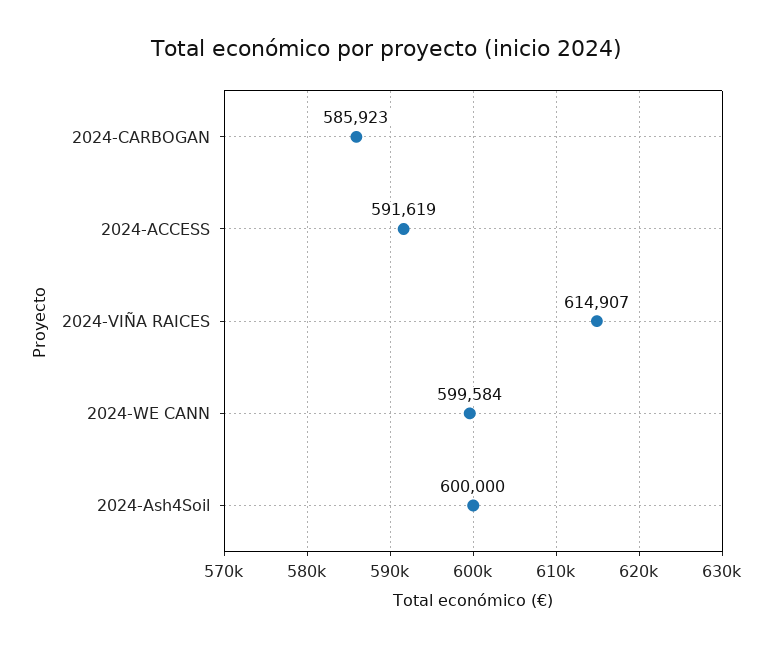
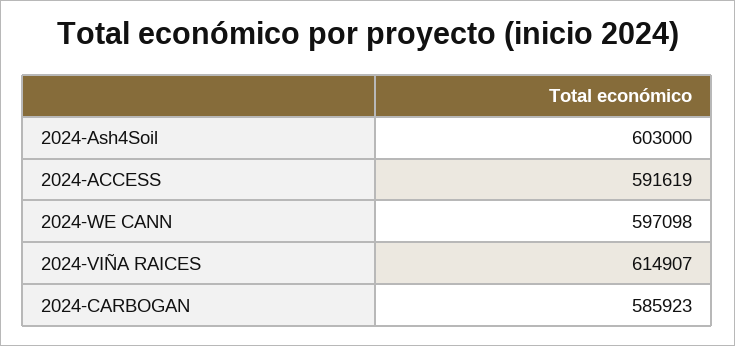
  {
    "2024-CARBOGAN": 585923,
    "2024-ACCESS": 591619,
    "2024-VIÑA RAICES": 614907,
-   "2024-WE CANN": 599584,
+   "2024-WE CANN": 597098,
-   "2024-Ash4Soil": 600000
+   "2024-Ash4Soil": 603000
  }

